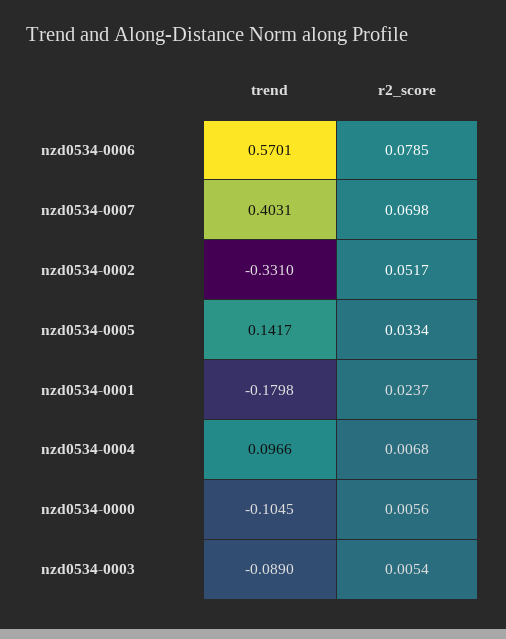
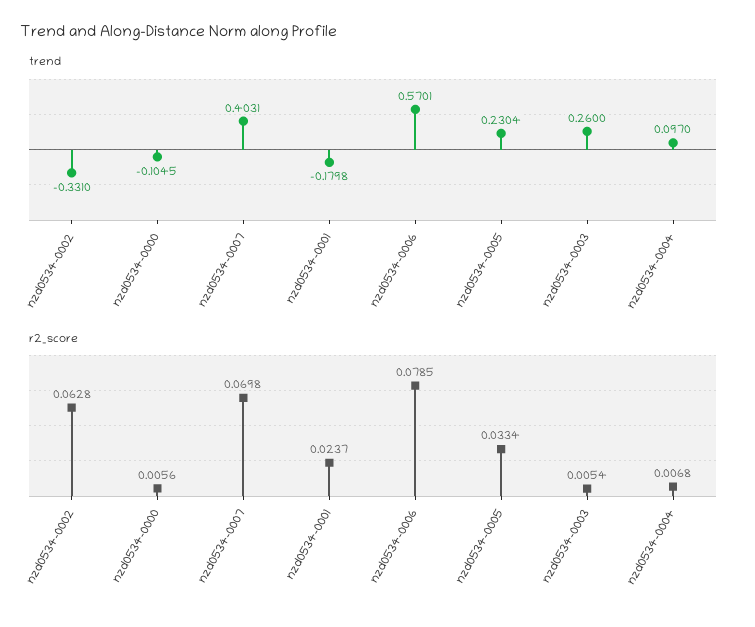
  {
    "trend": {
      "nzd0534-0006": 0.5701,
      "nzd0534-0007": 0.4031,
      "nzd0534-0002": -0.331,
-     "nzd0534-0005": 0.1417,
+     "nzd0534-0005": 0.2304,
      "nzd0534-0001": -0.1798,
-     "nzd0534-0004": 0.0966,
+     "nzd0534-0004": 0.097,
      "nzd0534-0000": -0.1045,
-     "nzd0534-0003": -0.089
+     "nzd0534-0003": 0.26
    },
    "r2_score": {
      "nzd0534-0006": 0.0785,
      "nzd0534-0007": 0.0698,
-     "nzd0534-0002": 0.0517,
+     "nzd0534-0002": 0.0628,
      "nzd0534-0005": 0.0334,
      "nzd0534-0001": 0.0237,
      "nzd0534-0004": 0.0068,
      "nzd0534-0000": 0.0056,
      "nzd0534-0003": 0.0054
    }
  }

